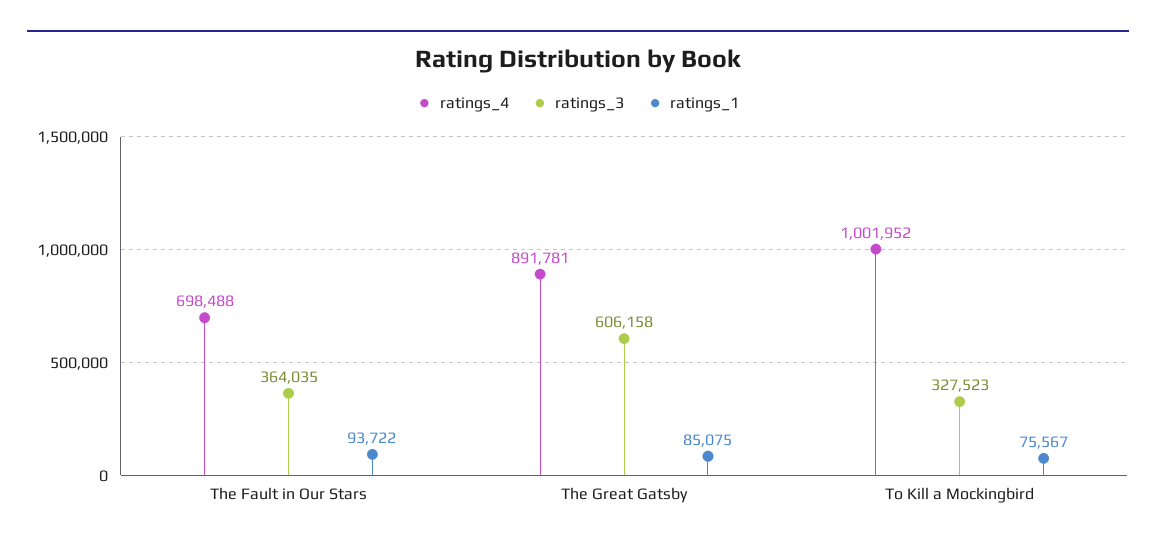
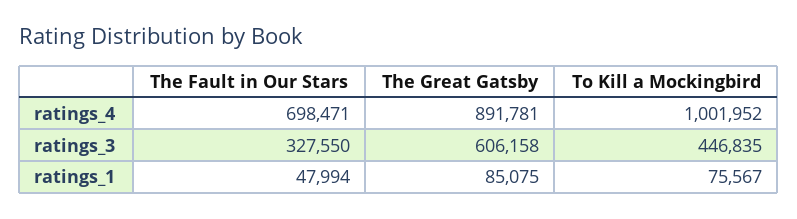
  {
    "ratings_4": {
-     "The Fault in Our Stars": 698488,
+     "The Fault in Our Stars": 698471,
      "The Great Gatsby": 891781,
      "To Kill a Mockingbird": 1001952
    },
    "ratings_3": {
-     "The Fault in Our Stars": 364035,
+     "The Fault in Our Stars": 327550,
      "The Great Gatsby": 606158,
-     "To Kill a Mockingbird": 327523
+     "To Kill a Mockingbird": 446835
    },
    "ratings_1": {
-     "The Fault in Our Stars": 93722,
+     "The Fault in Our Stars": 47994,
      "The Great Gatsby": 85075,
      "To Kill a Mockingbird": 75567
    }
  }

